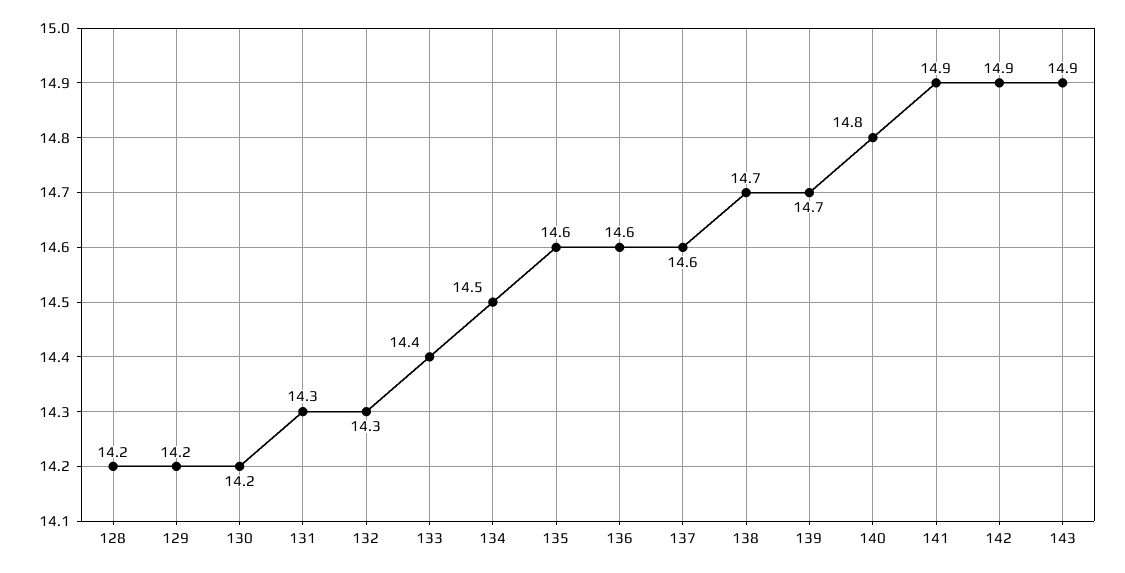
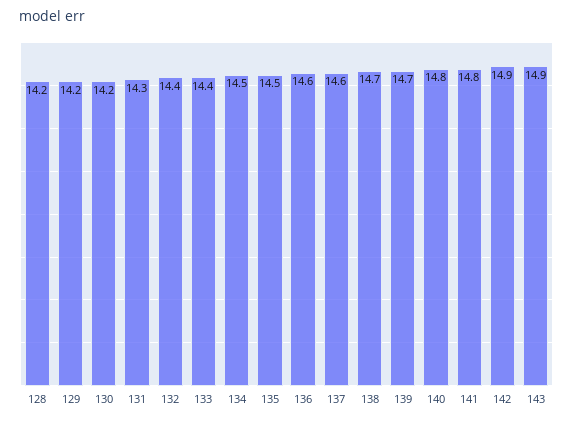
  {
    "128": 14.2,
    "129": 14.2,
    "130": 14.2,
    "131": 14.3,
-   "132": 14.3,
+   "132": 14.4,
    "133": 14.4,
    "134": 14.5,
-   "135": 14.6,
+   "135": 14.5,
    "136": 14.6,
    "137": 14.6,
    "138": 14.7,
    "139": 14.7,
    "140": 14.8,
-   "141": 14.9,
+   "141": 14.8,
    "142": 14.9,
    "143": 14.9
  }

